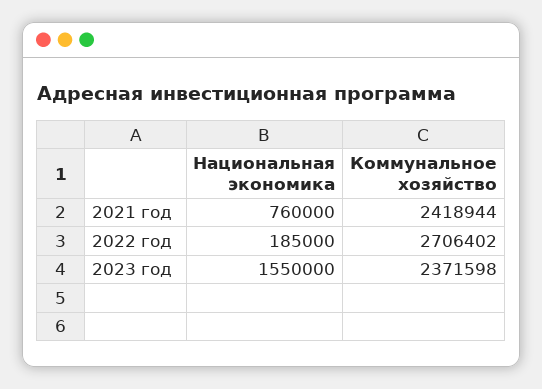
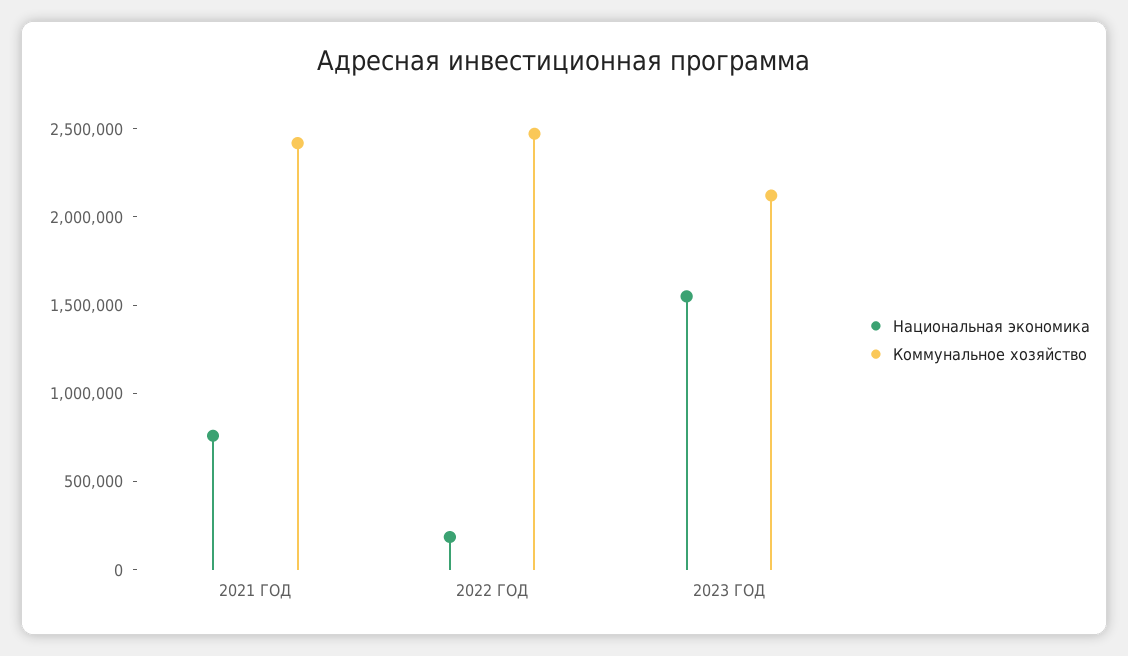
  {
    "Национальная экономика": {
      "2021 год": 760000,
      "2022 год": 185000,
      "2023 год": 1550000
    },
    "Коммунальное хозяйство": {
      "2021 год": 2418944,
-     "2022 год": 2706402,
+     "2022 год": 2500000,
-     "2023 год": 2371598
+     "2023 год": 2100000
    }
  }

